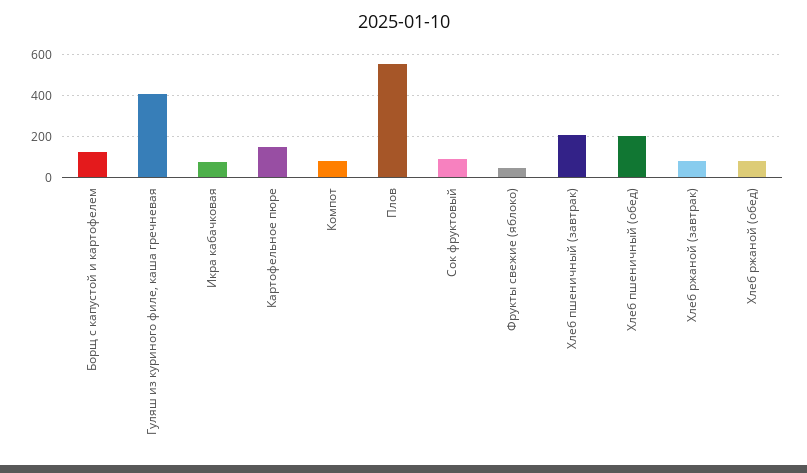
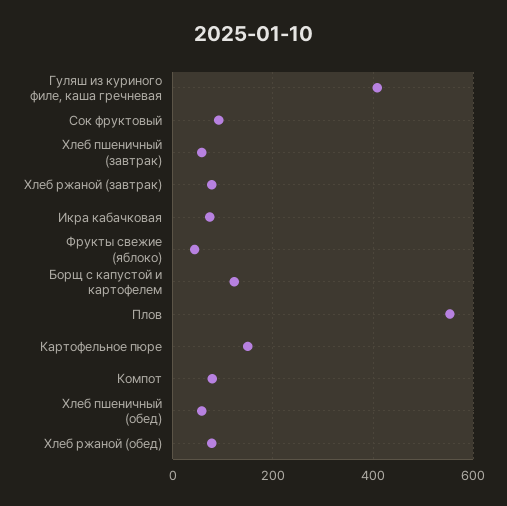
  {
    "Борщ с капустой и картофелем": 120,
    "Гуляш из куриного филе, каша гречневая": 400,
    "Икра кабачковая": 80,
    "Картофельное пюре": 160,
    "Компот": 80,
    "Плов": 560,
    "Сок фруктовый": 100,
    "Фрукты свежие (яблоко)": 40,
-   "Хлеб пшеничный (завтрак)": 200,
+   "Хлеб пшеничный (завтрак)": 60,
-   "Хлеб пшеничный (обед)": 200,
+   "Хлеб пшеничный (обед)": 60,
    "Хлеб ржаной (завтрак)": 80,
    "Хлеб ржаной (обед)": 80
  }

